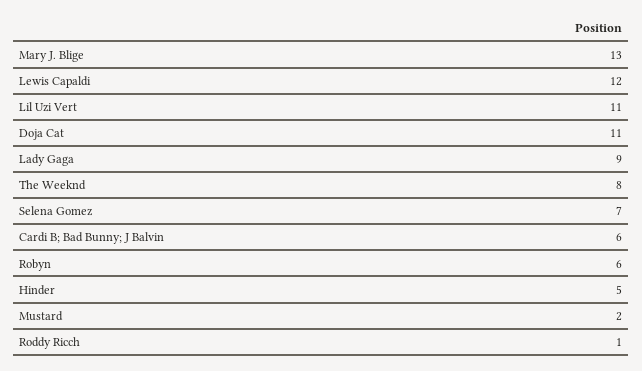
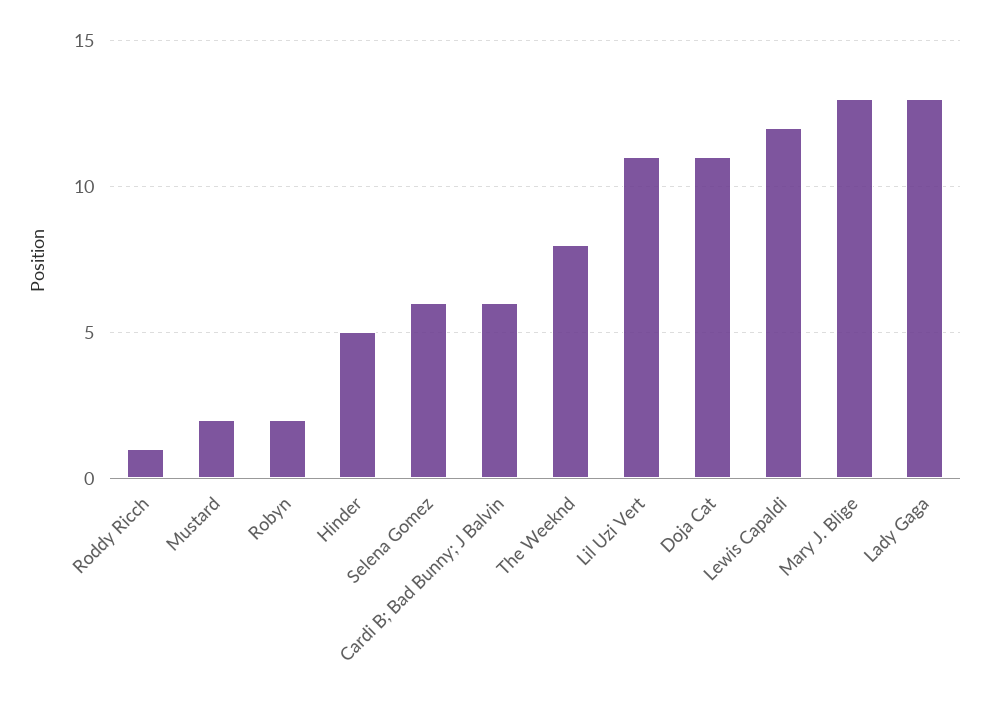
  {
    "Mary J. Blige": 13,
    "Lewis Capaldi": 12,
    "Lil Uzi Vert": 11,
    "Doja Cat": 11,
-   "Lady Gaga": 9,
+   "Lady Gaga": 13,
    "The Weeknd": 8,
-   "Selena Gomez": 7,
+   "Selena Gomez": 6,
    "Cardi B; Bad Bunny; J Balvin": 6,
-   "Robyn": 6,
+   "Robyn": 2,
    "Hinder": 5,
    "Mustard": 2,
    "Roddy Ricch": 1
  }

